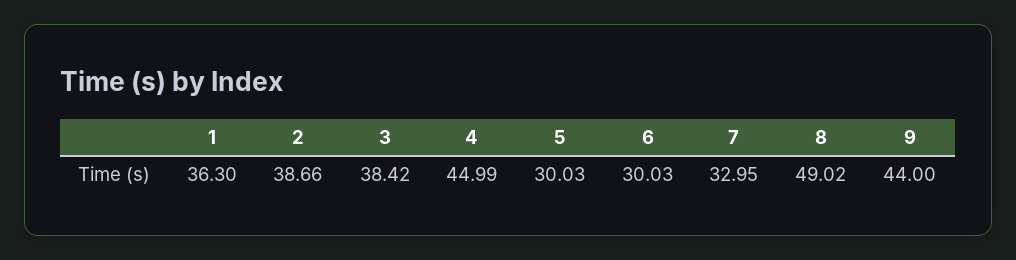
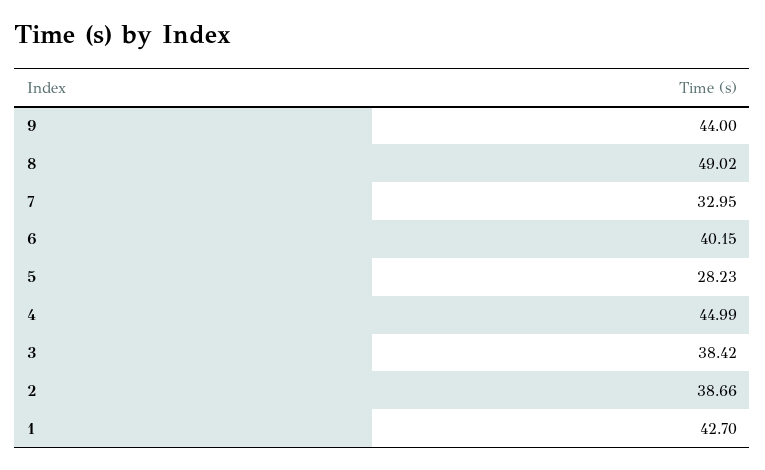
  {
-   "1": 36.3,
+   "1": 42.7,
    "2": 38.66,
    "3": 38.42,
    "4": 44.99,
-   "5": 30.03,
+   "5": 28.23,
-   "6": 30.03,
+   "6": 40.15,
    "7": 32.95,
    "8": 49.02,
    "9": 44
  }

